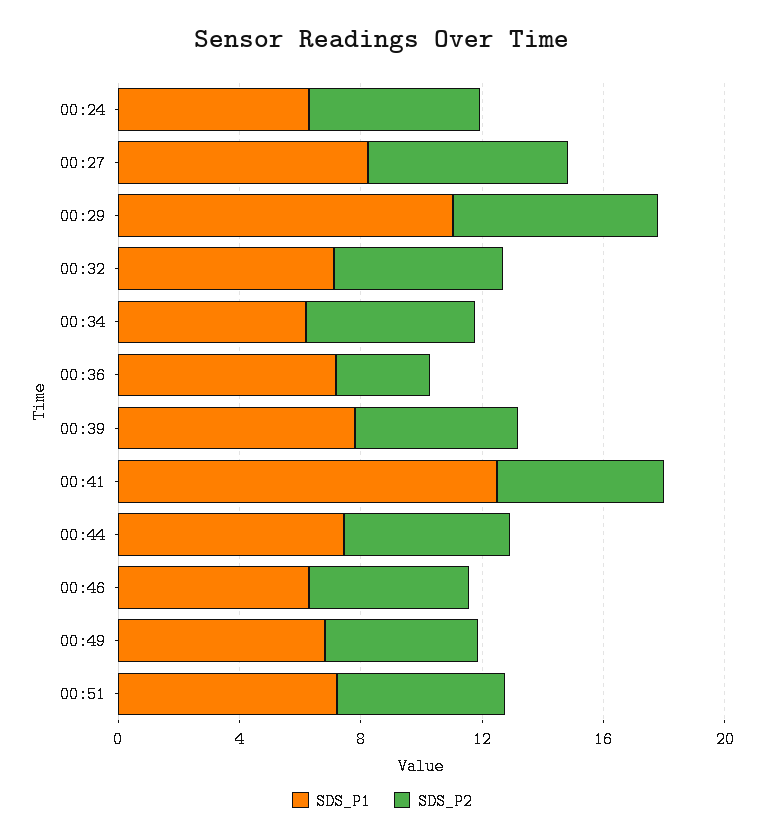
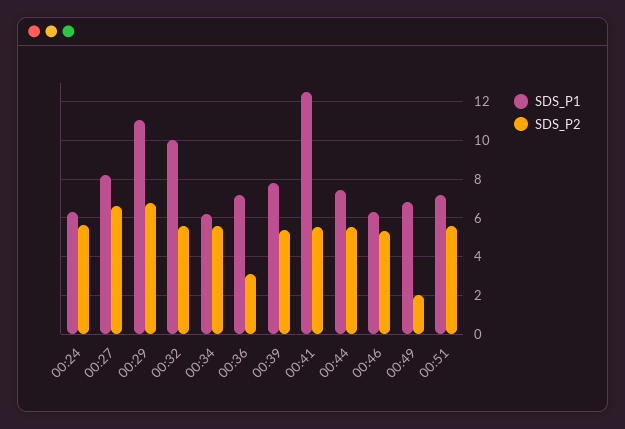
  {
    "SDS_P1": {
      "00:24": 6.5,
      "00:27": 8,
      "00:29": 11,
-     "00:32": 7,
+     "00:32": 10,
      "00:34": 6,
      "00:36": 7,
      "00:39": 8,
      "00:41": 12.5,
      "00:44": 7.5,
      "00:46": 6.5,
      "00:49": 7,
      "00:51": 7
    },
    "SDS_P2": {
      "00:24": 5.5,
      "00:27": 6.5,
      "00:29": 7,
      "00:32": 5.5,
      "00:34": 5.5,
      "00:36": 3,
      "00:39": 5.5,
      "00:41": 5.5,
      "00:44": 5.5,
      "00:46": 5.5,
-     "00:49": 5,
+     "00:49": 2,
      "00:51": 5.5
    }
  }

